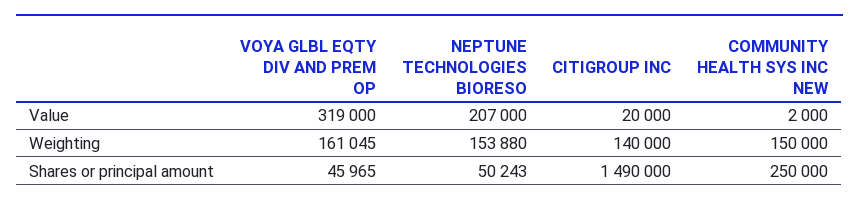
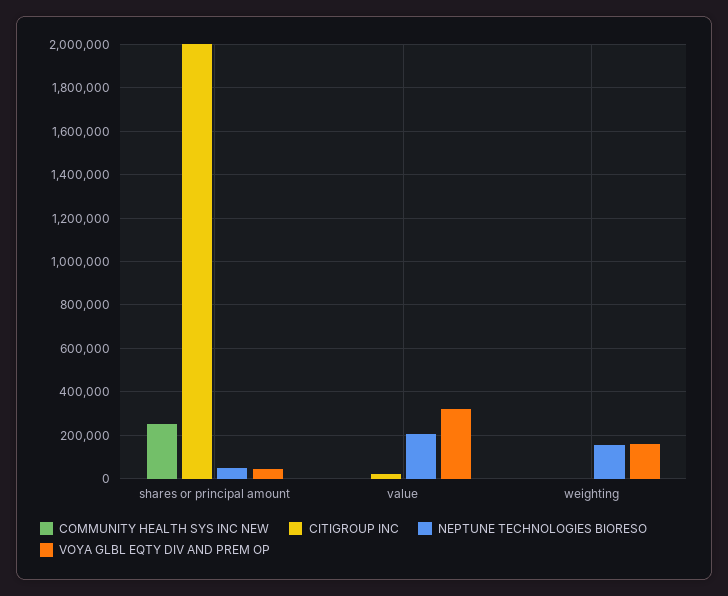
  {
    "VOYA GLBL EQTY DIV AND PREM OP": {
      "Value": 319000,
      "Weighting": 161045,
      "Shares or principal amount": 45965
    },
    "NEPTUNE TECHNOLOGIES BIORESO": {
      "Value": 207000,
      "Weighting": 153880,
      "Shares or principal amount": 50243
    },
    "CITIGROUP INC": {
      "Value": 20000,
-     "Weighting": 140000,
+     "Weighting": 0,
-     "Shares or principal amount": 1490000
+     "Shares or principal amount": 2000000
    },
    "COMMUNITY HEALTH SYS INC NEW": {
      "Value": 2000,
-     "Weighting": 150000,
+     "Weighting": 0,
      "Shares or principal amount": 250000
    }
  }

